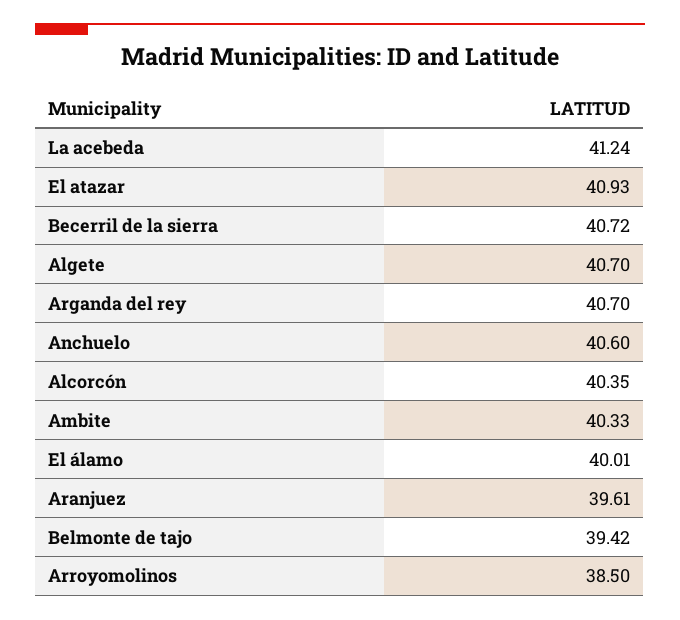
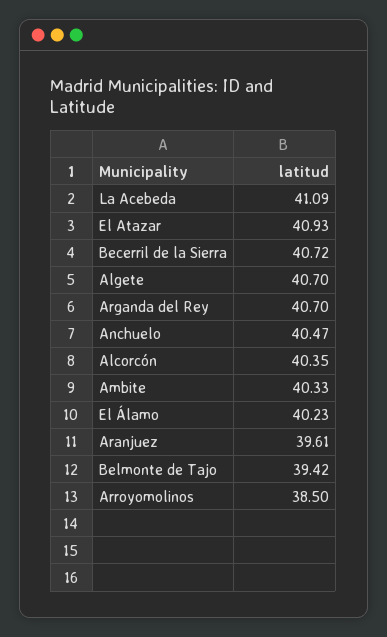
  {
-   "La acebeda": 41.24,
+   "La acebeda": 41.09,
    "El atazar": 40.93,
    "Becerril de la sierra": 40.72,
    "Algete": 40.7,
    "Arganda del rey": 40.7,
-   "Anchuelo": 40.6,
+   "Anchuelo": 40.47,
    "Alcorcón": 40.35,
    "Ambite": 40.33,
-   "El álamo": 40.01,
+   "El álamo": 40.23,
    "Aranjuez": 39.61,
    "Belmonte de tajo": 39.42,
    "Arroyomolinos": 38.5
  }

